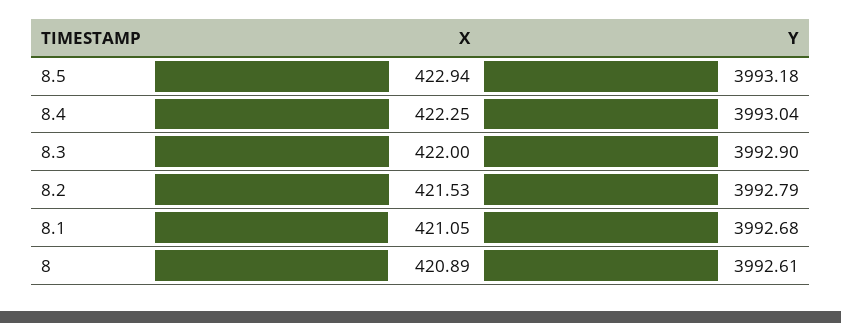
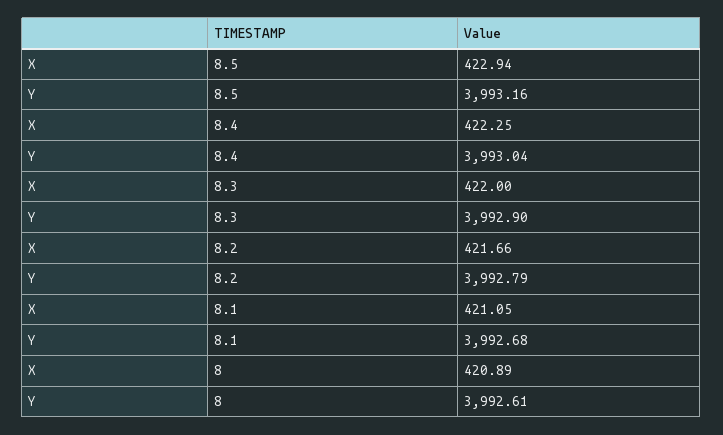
  {
    "X": {
      "8.5": 422.94,
      "8.4": 422.25,
      "8.3": 422,
-     "8.2": 421.53,
+     "8.2": 421.66,
      "8.1": 421.05,
      "8": 420.89
    },
    "Y": {
-     "8.5": 3993.18,
+     "8.5": 3993.16,
      "8.4": 3993.04,
      "8.3": 3992.9,
      "8.2": 3992.79,
      "8.1": 3992.68,
      "8": 3992.61
    }
  }

